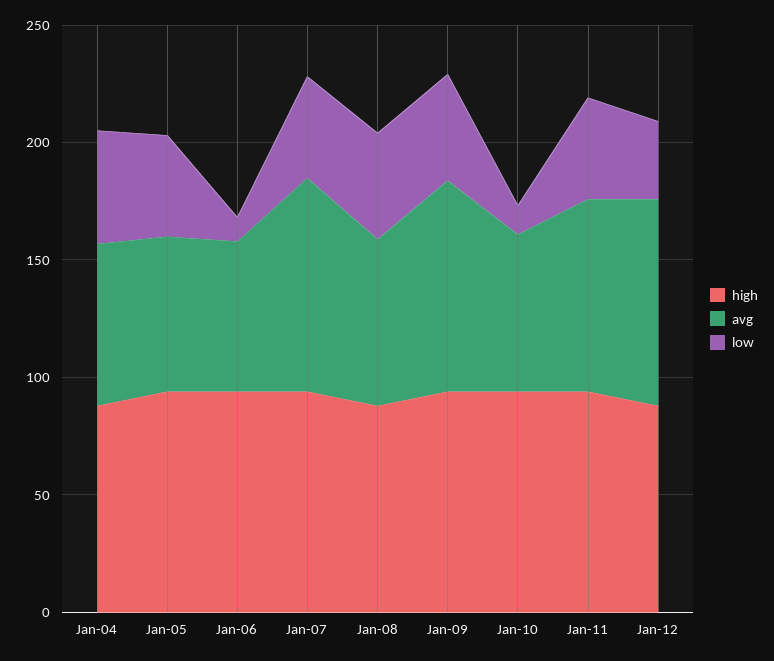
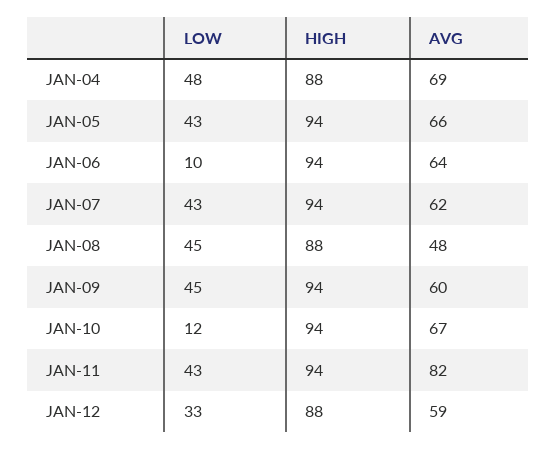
  {
    "high": {
      "Jan-04": 88,
      "Jan-05": 94,
      "Jan-06": 94,
      "Jan-07": 94,
      "Jan-08": 88,
      "Jan-09": 94,
      "Jan-10": 94,
      "Jan-11": 94,
      "Jan-12": 88
    },
    "avg": {
      "Jan-04": 69,
      "Jan-05": 66,
      "Jan-06": 64,
-     "Jan-07": 90,
+     "Jan-07": 62,
-     "Jan-08": 70,
+     "Jan-08": 48,
-     "Jan-09": 90,
+     "Jan-09": 60,
      "Jan-10": 67,
      "Jan-11": 82,
-     "Jan-12": 90
+     "Jan-12": 59
    },
    "low": {
      "Jan-04": 48,
      "Jan-05": 43,
      "Jan-06": 10,
      "Jan-07": 43,
      "Jan-08": 45,
      "Jan-09": 45,
      "Jan-10": 12,
      "Jan-11": 43,
      "Jan-12": 33
    }
  }

